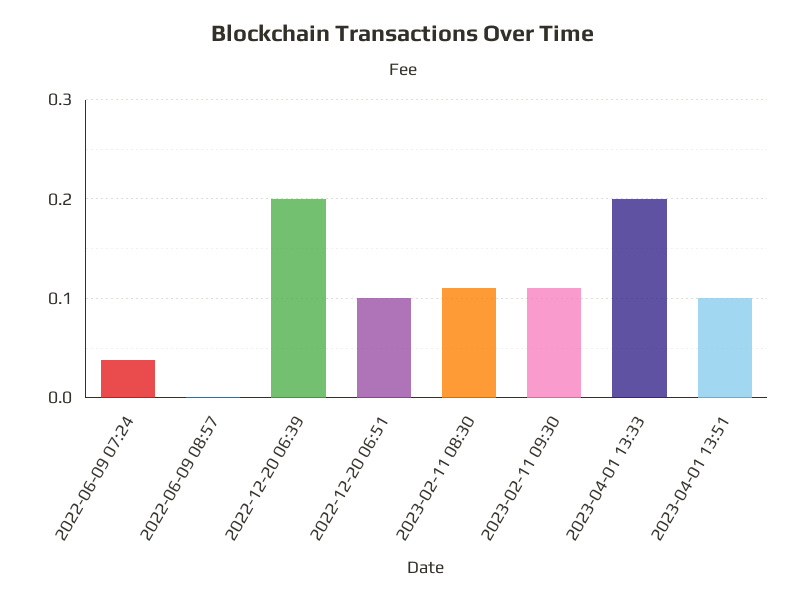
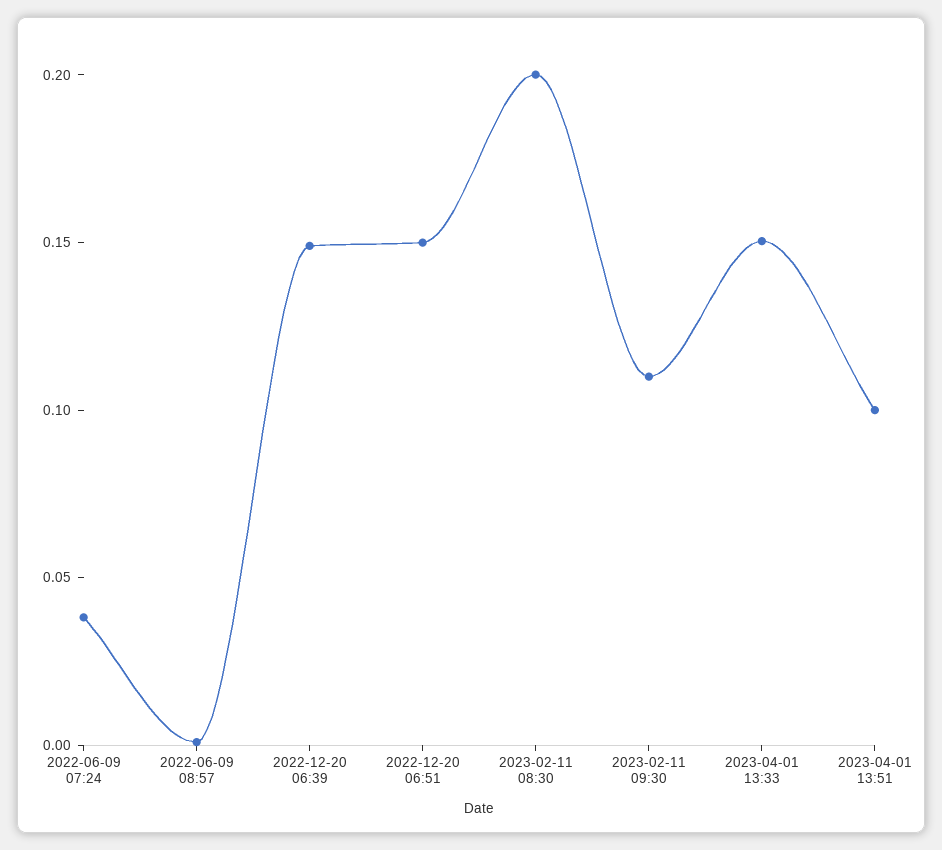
  {
    "2022-06-09 07:24": 0.04,
    "2022-06-09 08:57": 0,
-   "2022-12-20 06:39": 0.2,
+   "2022-12-20 06:39": 0.15,
-   "2022-12-20 06:51": 0.1,
+   "2022-12-20 06:51": 0.15,
-   "2023-02-11 08:30": 0.11,
+   "2023-02-11 08:30": 0.2,
    "2023-02-11 09:30": 0.11,
-   "2023-04-01 13:33": 0.2,
+   "2023-04-01 13:33": 0.15,
    "2023-04-01 13:51": 0.1
  }

